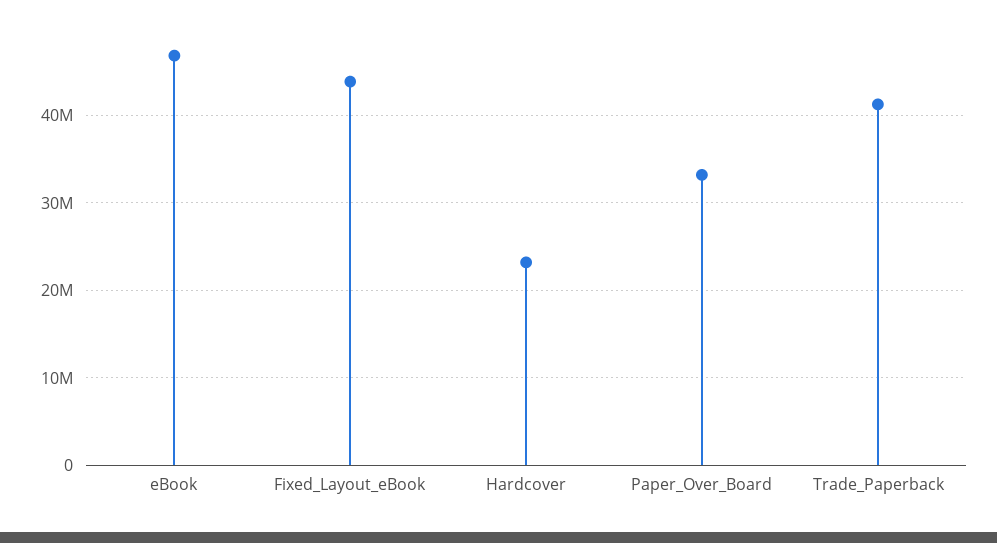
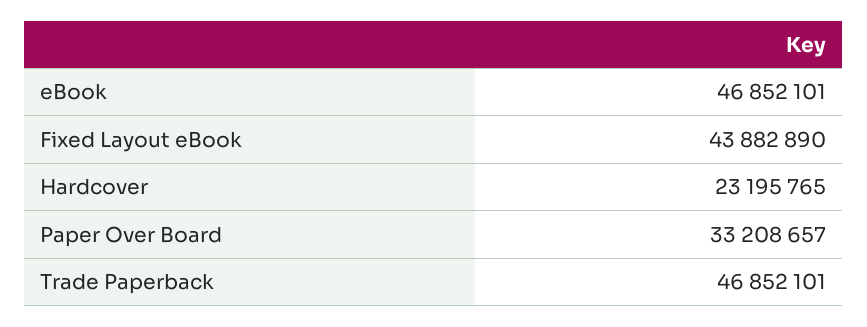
  {
    "eBook": 46852101,
    "Fixed_Layout_eBook": 43882890,
    "Hardcover": 23195765,
    "Paper_Over_Board": 33208657,
-   "Trade_Paperback": 41000000
+   "Trade_Paperback": 46852101
  }

